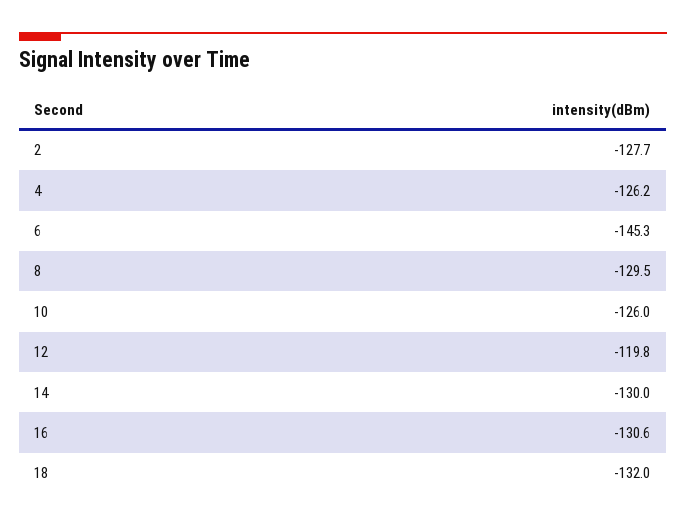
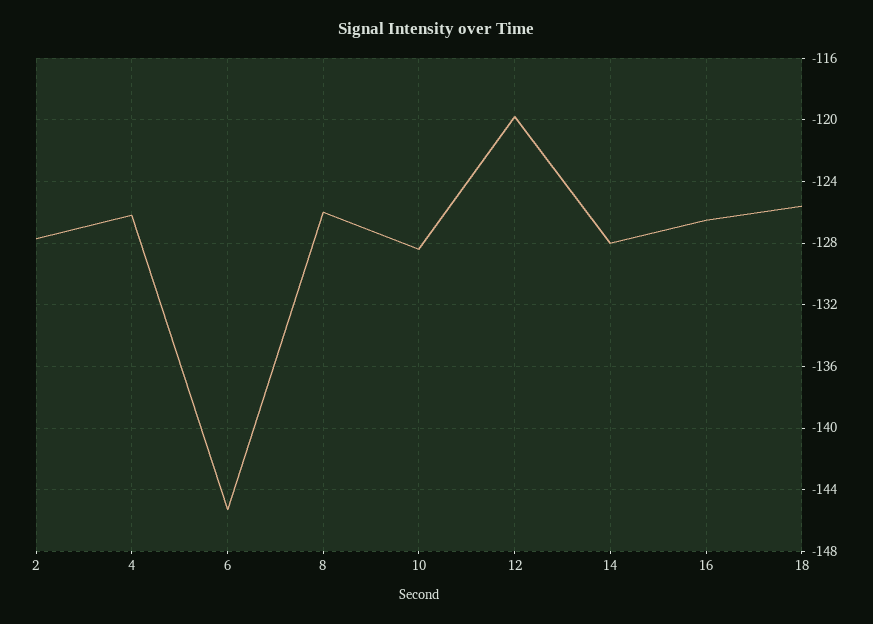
  {
    "2": -127.7,
    "4": -126.2,
    "6": -145.3,
-   "8": -129.5,
+   "8": -126,
-   "10": -126,
+   "10": -128.5,
    "12": -119.8,
-   "14": -130,
+   "14": -128,
-   "16": -130.6,
+   "16": -126.5,
-   "18": -132
+   "18": -125.5
  }

